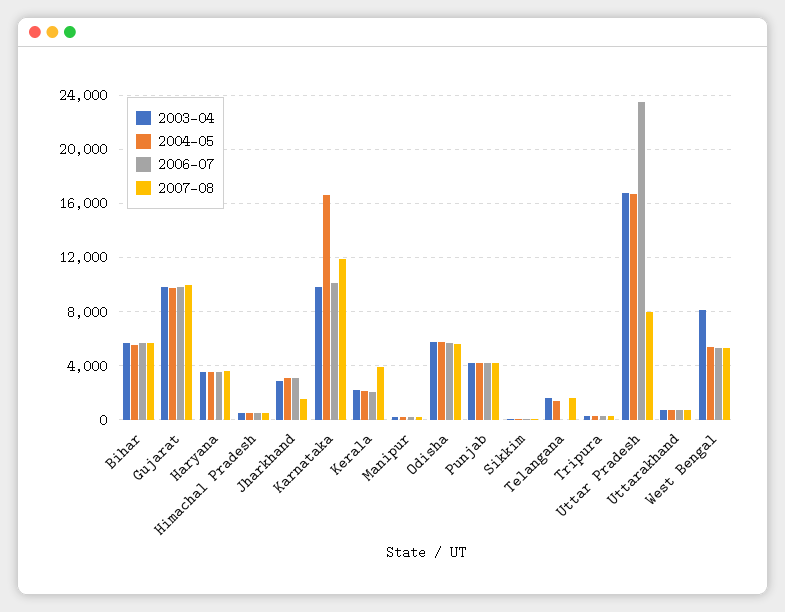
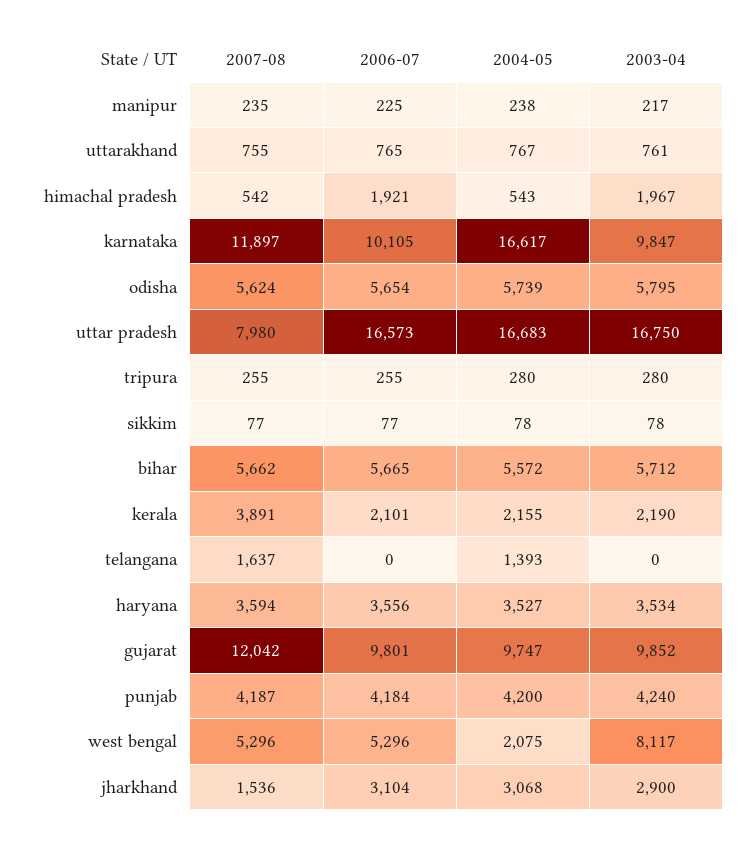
  {
    "2003-04": {
      "Bihar": 5712,
      "Gujarat": 9852,
      "Haryana": 3534,
-     "Himachal Pradesh": 500,
+     "Himachal Pradesh": 1967,
      "Jharkhand": 2900,
      "Karnataka": 9847,
      "Kerala": 2190,
      "Manipur": 217,
      "Odisha": 5795,
      "Punjab": 4240,
      "Sikkim": 78,
-     "Telangana": 1500,
+     "Telangana": 0,
      "Tripura": 280,
      "Uttar Pradesh": 16750,
      "Uttarakhand": 761,
      "West Bengal": 8117
    },
    "2004-05": {
      "Bihar": 5572,
      "Gujarat": 9747,
      "Haryana": 3527,
      "Himachal Pradesh": 543,
      "Jharkhand": 3068,
      "Karnataka": 16617,
      "Kerala": 2155,
      "Manipur": 238,
      "Odisha": 5739,
      "Punjab": 4200,
      "Sikkim": 78,
      "Telangana": 1393,
      "Tripura": 280,
      "Uttar Pradesh": 16683,
      "Uttarakhand": 767,
-     "West Bengal": 5500
+     "West Bengal": 2075
    },
    "2006-07": {
      "Bihar": 5665,
      "Gujarat": 9801,
      "Haryana": 3556,
-     "Himachal Pradesh": 500,
+     "Himachal Pradesh": 1921,
      "Jharkhand": 3104,
      "Karnataka": 10105,
      "Kerala": 2101,
      "Manipur": 225,
      "Odisha": 5654,
      "Punjab": 4184,
      "Sikkim": 77,
      "Telangana": 0,
      "Tripura": 255,
-     "Uttar Pradesh": 23500,
+     "Uttar Pradesh": 16573,
      "Uttarakhand": 765,
      "West Bengal": 5296
    },
    "2007-08": {
      "Bihar": 5662,
-     "Gujarat": 10000,
+     "Gujarat": 12042,
      "Haryana": 3594,
      "Himachal Pradesh": 542,
      "Jharkhand": 1536,
      "Karnataka": 11897,
      "Kerala": 3891,
      "Manipur": 235,
      "Odisha": 5624,
      "Punjab": 4187,
      "Sikkim": 77,
      "Telangana": 1637,
      "Tripura": 255,
      "Uttar Pradesh": 7980,
      "Uttarakhand": 755,
      "West Bengal": 5296
    }
  }

